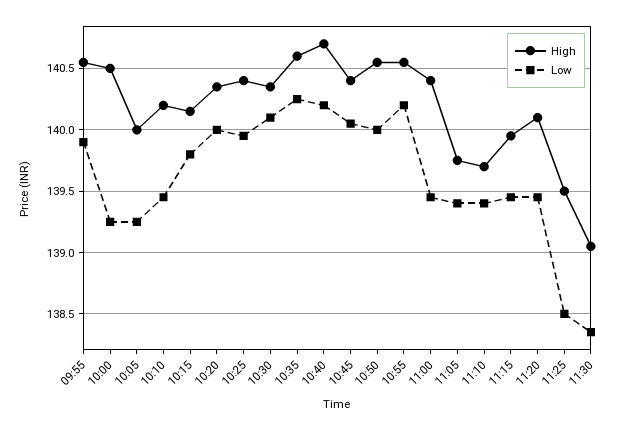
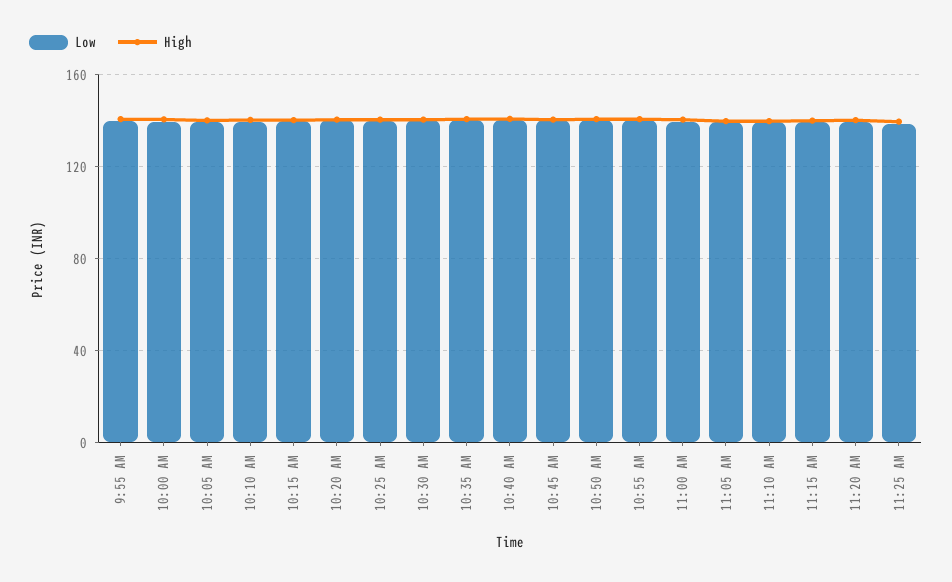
  {
    "High": {
      "09:55": 140.55,
      "10:00": 140.5,
      "10:05": 140,
      "10:10": 140.2,
      "10:15": 140.15,
      "10:20": 140.35,
      "10:25": 140.4,
      "10:30": 140.35,
      "10:35": 140.6,
      "10:40": 140.7,
      "10:45": 140.4,
      "10:50": 140.55,
      "10:55": 140.55,
      "11:00": 140.4,
      "11:05": 139.75,
      "11:10": 139.7,
      "11:15": 139.95,
      "11:20": 140.1,
-     "11:25": 139.5,
+     "11:25": 139.5
-     "11:30": 139.05
    },
    "Low": {
      "09:55": 139.9,
      "10:00": 139.25,
      "10:05": 139.25,
      "10:10": 139.45,
      "10:15": 139.8,
      "10:20": 140,
      "10:25": 139.95,
      "10:30": 140.1,
      "10:35": 140.25,
      "10:40": 140.2,
      "10:45": 140.05,
      "10:50": 140,
      "10:55": 140.2,
      "11:00": 139.45,
      "11:05": 139.4,
      "11:10": 139.4,
      "11:15": 139.45,
      "11:20": 139.45,
-     "11:25": 138.5,
+     "11:25": 138.5
-     "11:30": 138.35
    }
  }

